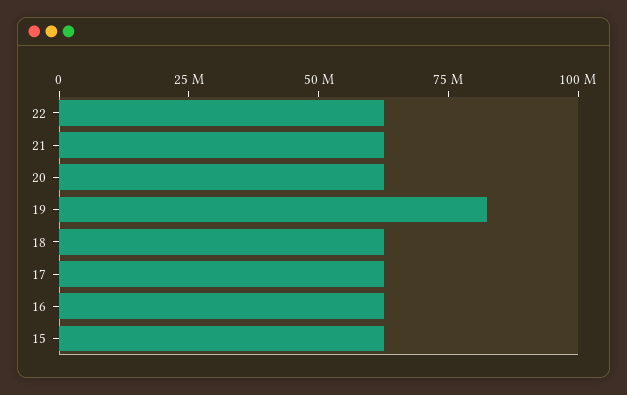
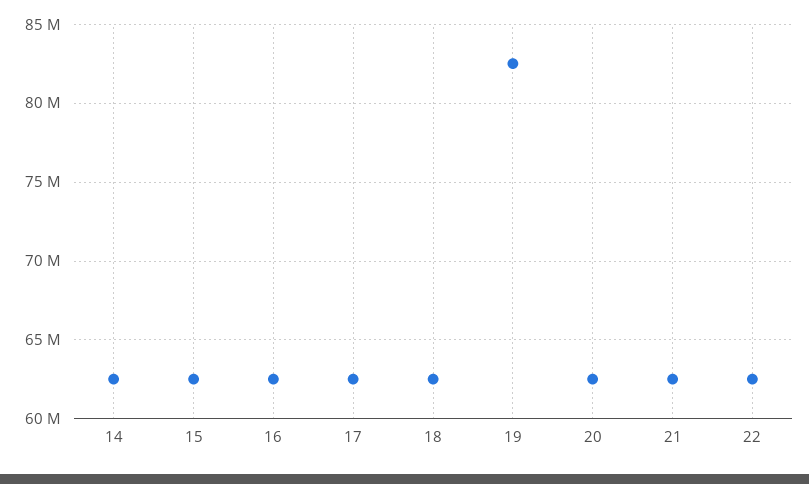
  {
    "22": 62500000,
    "21": 62500000,
    "20": 62500000,
    "19": 82500000,
    "18": 62500000,
    "17": 62500000,
    "16": 62500000,
-   "15": 62500000
+   "15": 62500000,
+   "14": 62500000
  }

